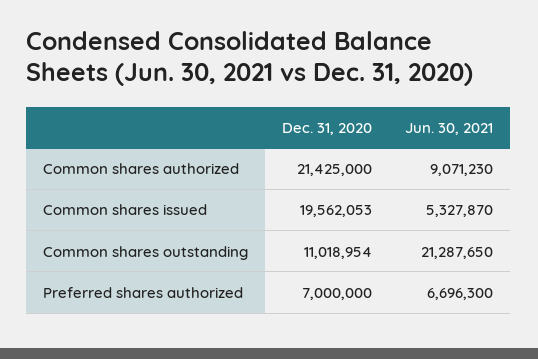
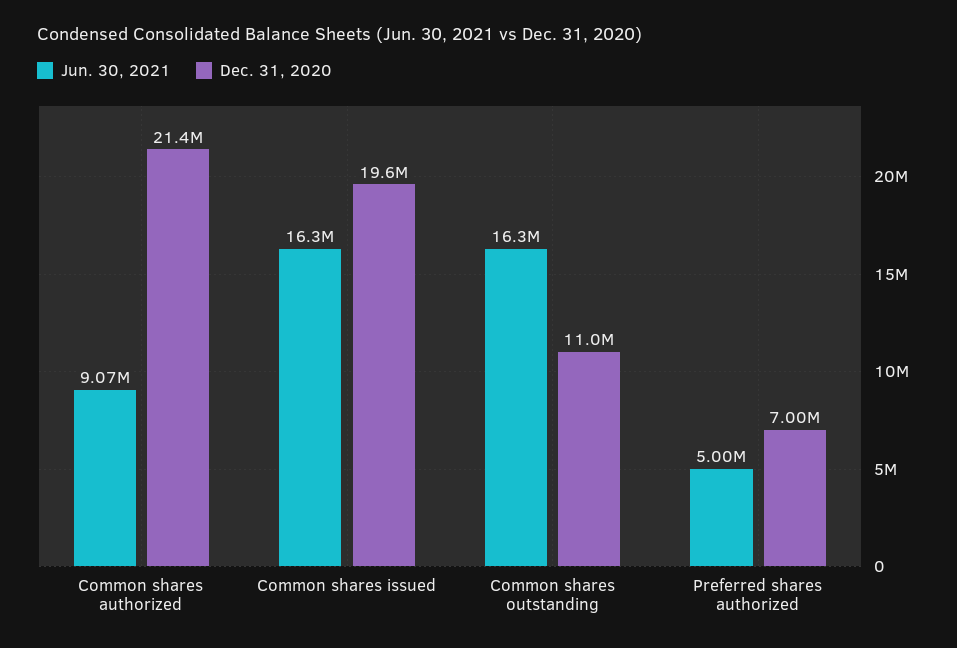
  {
    "Dec. 31, 2020": {
      "Common shares authorized": 21425000,
      "Common shares issued": 19562053,
      "Common shares outstanding": 11018954,
      "Preferred shares authorized": 7000000
    },
    "Jun. 30, 2021": {
      "Common shares authorized": 9071230,
-     "Common shares issued": 5327870,
+     "Common shares issued": 16300000,
-     "Common shares outstanding": 21287650,
+     "Common shares outstanding": 16300000,
-     "Preferred shares authorized": 6696300
+     "Preferred shares authorized": 5000000
    }
  }

